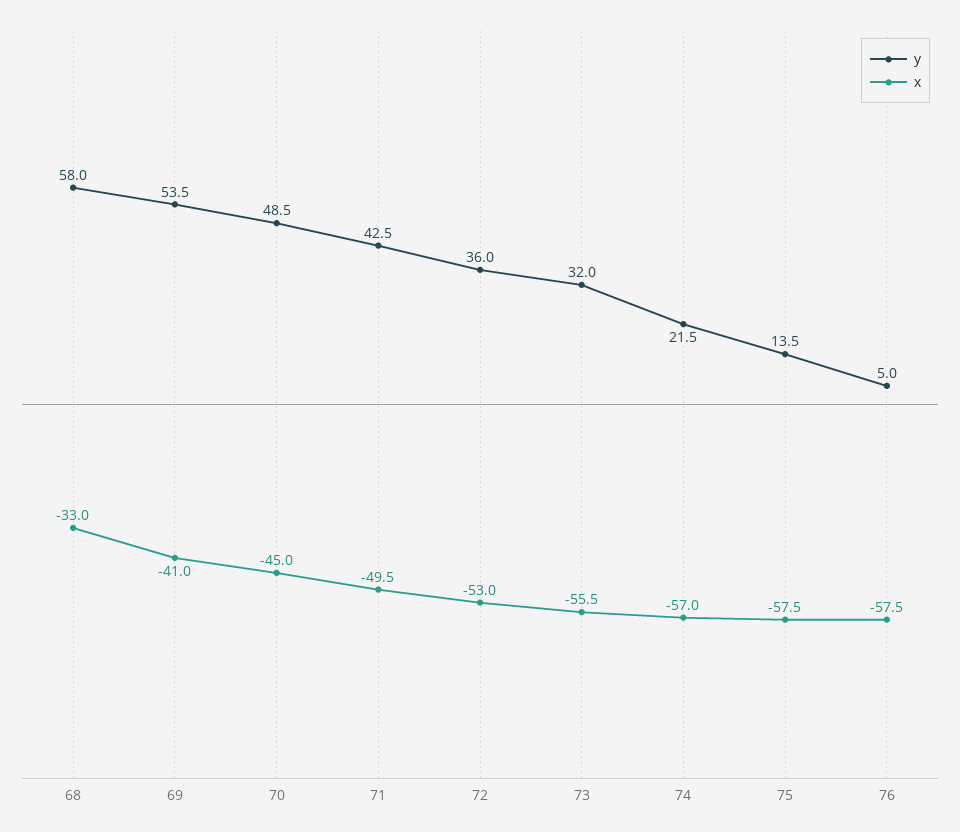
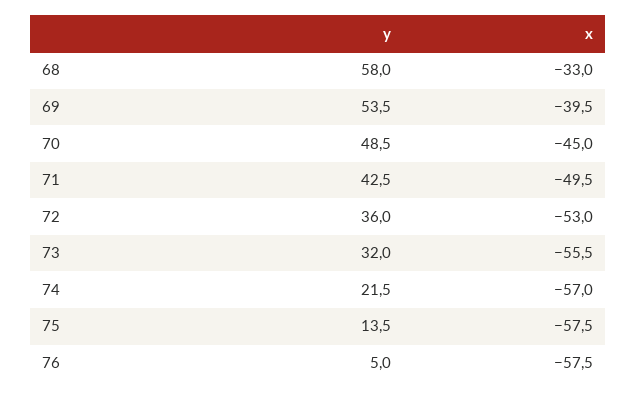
  {
    "y": {
      "68": 58,
      "69": 53.5,
      "70": 48.5,
      "71": 42.5,
      "72": 36,
      "73": 32,
      "74": 21.5,
      "75": 13.5,
      "76": 5
    },
    "x": {
      "68": -33,
-     "69": -41,
+     "69": -39.5,
      "70": -45,
      "71": -49.5,
      "72": -53,
      "73": -55.5,
      "74": -57,
      "75": -57.5,
      "76": -57.5
    }
  }

